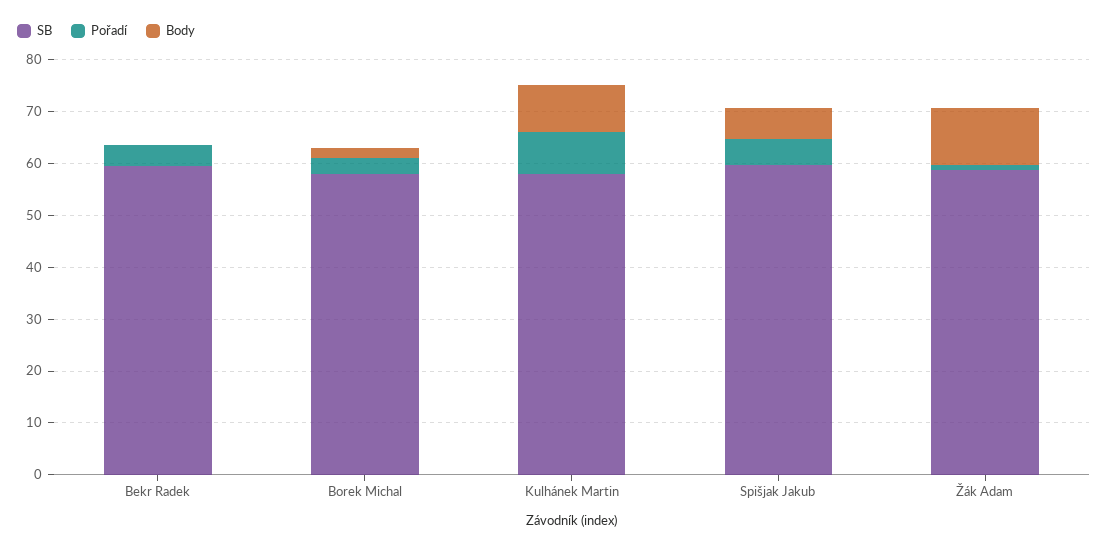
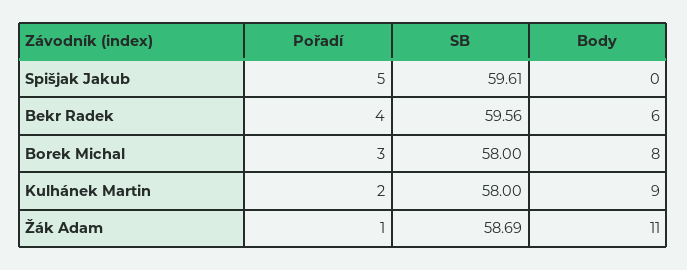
  {
    "SB": {
      "Bekr Radek": 59.56,
      "Borek Michal": 58,
      "Kulhánek Martin": 58,
      "Spišjak Jakub": 59.61,
      "Žák Adam": 58.69
    },
    "Pořadí": {
      "Bekr Radek": 4,
      "Borek Michal": 3,
-     "Kulhánek Martin": 8,
+     "Kulhánek Martin": 2,
      "Spišjak Jakub": 5,
      "Žák Adam": 1
    },
    "Body": {
-     "Bekr Radek": 0,
+     "Bekr Radek": 6,
-     "Borek Michal": 2,
+     "Borek Michal": 8,
      "Kulhánek Martin": 9,
-     "Spišjak Jakub": 6,
+     "Spišjak Jakub": 0,
      "Žák Adam": 11
    }
  }

